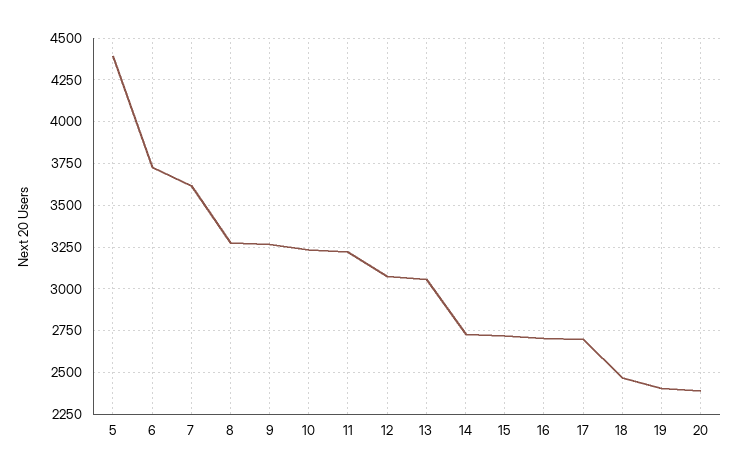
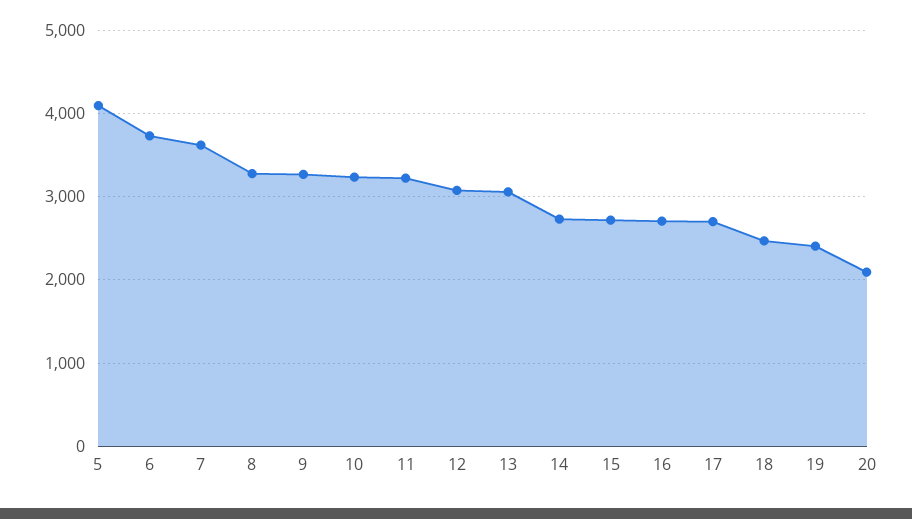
  {
-   "5": 4400,
+   "5": 4100,
    "6": 3750,
    "7": 3600,
    "8": 3300,
    "9": 3250,
    "10": 3250,
    "11": 3200,
    "12": 3100,
    "13": 3050,
    "14": 2750,
    "15": 2700,
    "16": 2700,
    "17": 2700,
    "18": 2450,
    "19": 2400,
-   "20": 2400
+   "20": 2100
  }

